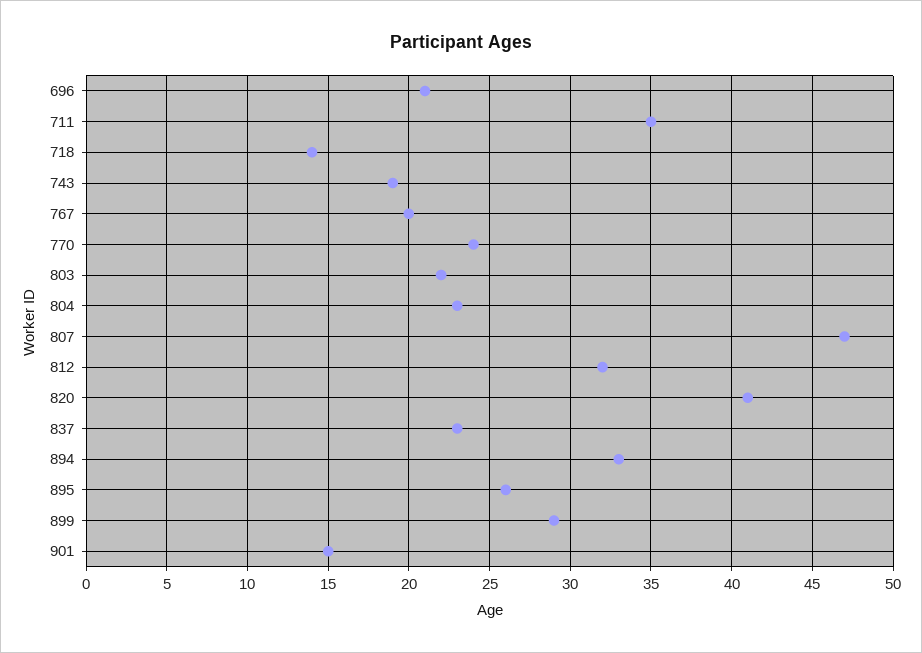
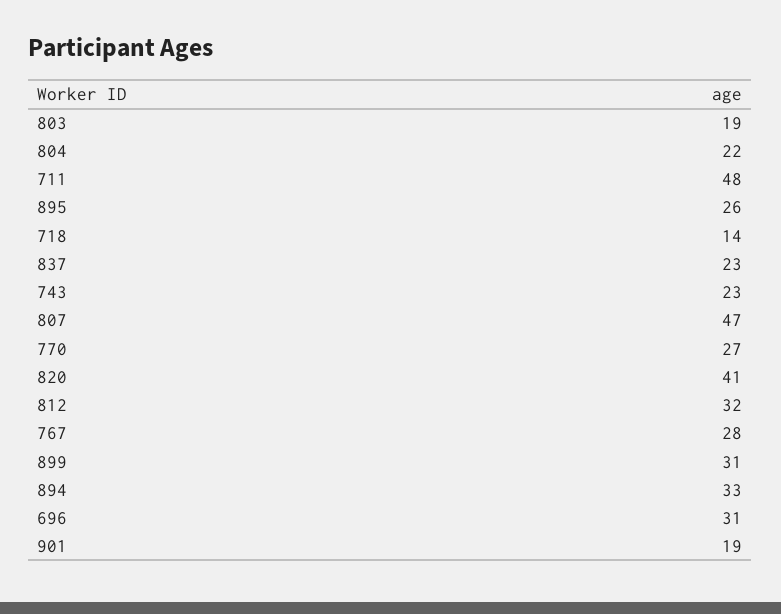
  {
-   "696": 21,
+   "696": 31,
-   "711": 35,
+   "711": 48,
    "718": 14,
-   "743": 19,
+   "743": 23,
-   "767": 20,
+   "767": 28,
-   "770": 24,
+   "770": 27,
-   "803": 22,
+   "803": 19,
-   "804": 23,
+   "804": 22,
    "807": 47,
    "812": 32,
    "820": 41,
    "837": 23,
    "894": 33,
    "895": 26,
-   "899": 29,
+   "899": 31,
-   "901": 15
+   "901": 19
  }

